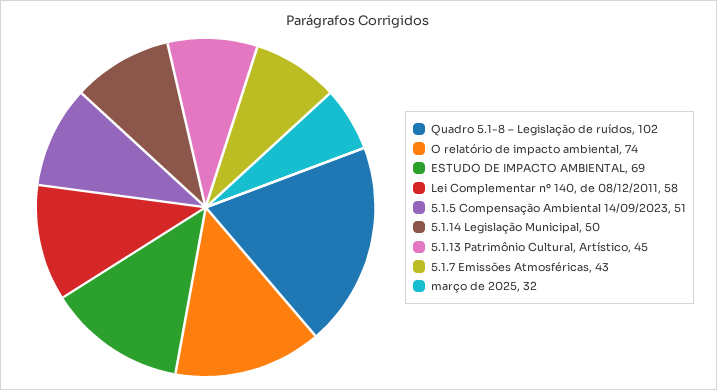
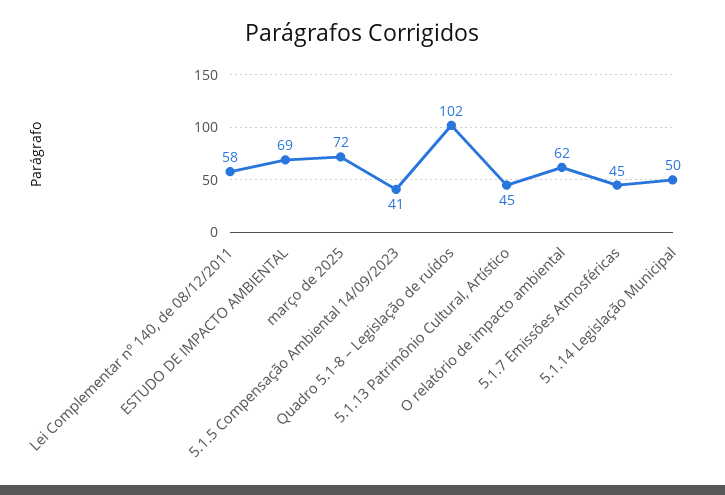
  {
    "Quadro 5.1-8 – Legislação de ruídos": 102,
-   "O relatório de impacto ambiental": 74,
+   "O relatório de impacto ambiental": 62,
    "ESTUDO DE IMPACTO AMBIENTAL": 69,
    "Lei Complementar nº 140, de 08/12/2011": 58,
-   "5.1.5 Compensação Ambiental 14/09/2023": 51,
+   "5.1.5 Compensação Ambiental 14/09/2023": 41,
    "5.1.14 Legislação Municipal": 50,
    "5.1.13 Patrimônio Cultural, Artístico": 45,
-   "5.1.7 Emissões Atmosféricas": 43,
+   "5.1.7 Emissões Atmosféricas": 45,
-   "março de 2025": 32
+   "março de 2025": 72
  }

